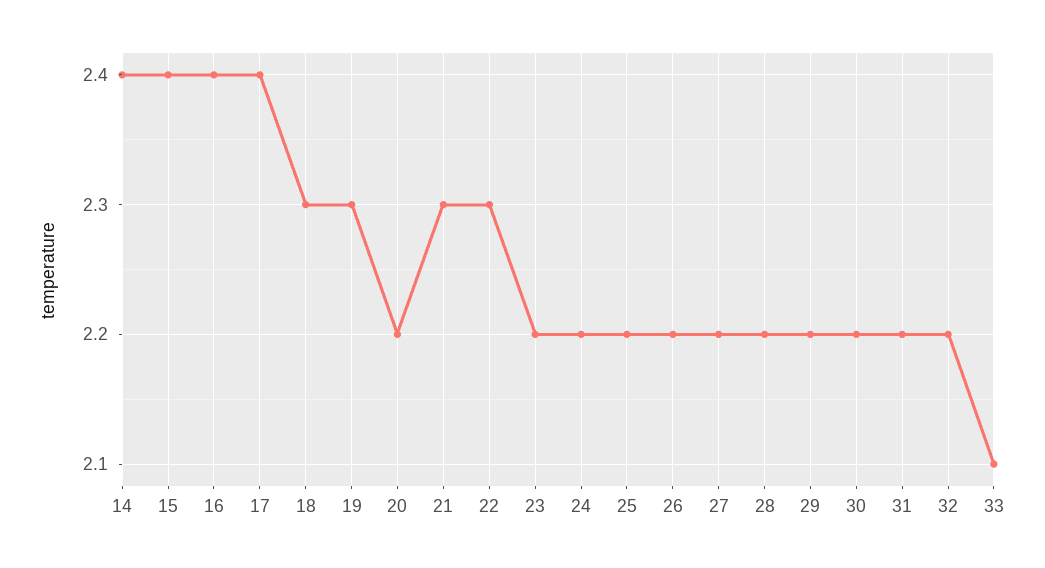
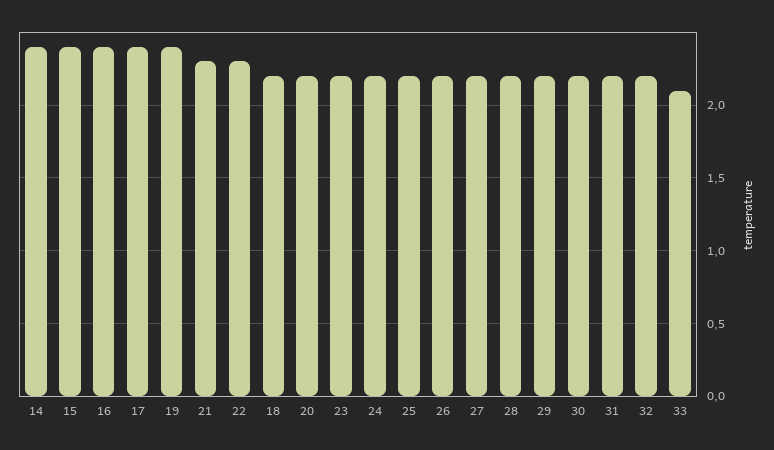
  {
    "14": 2.4,
    "15": 2.4,
    "16": 2.4,
    "17": 2.4,
-   "18": 2.3,
+   "18": 2.2,
-   "19": 2.3,
+   "19": 2.4,
    "20": 2.2,
    "21": 2.3,
    "22": 2.3,
    "23": 2.2,
    "24": 2.2,
    "25": 2.2,
    "26": 2.2,
    "27": 2.2,
    "28": 2.2,
    "29": 2.2,
    "30": 2.2,
    "31": 2.2,
    "32": 2.2,
    "33": 2.1
  }

